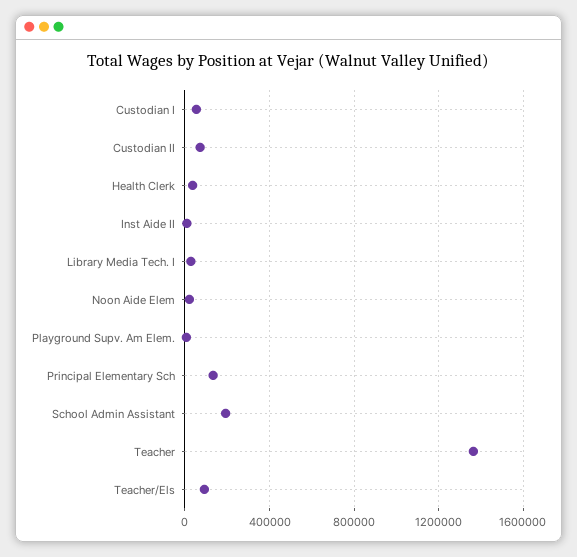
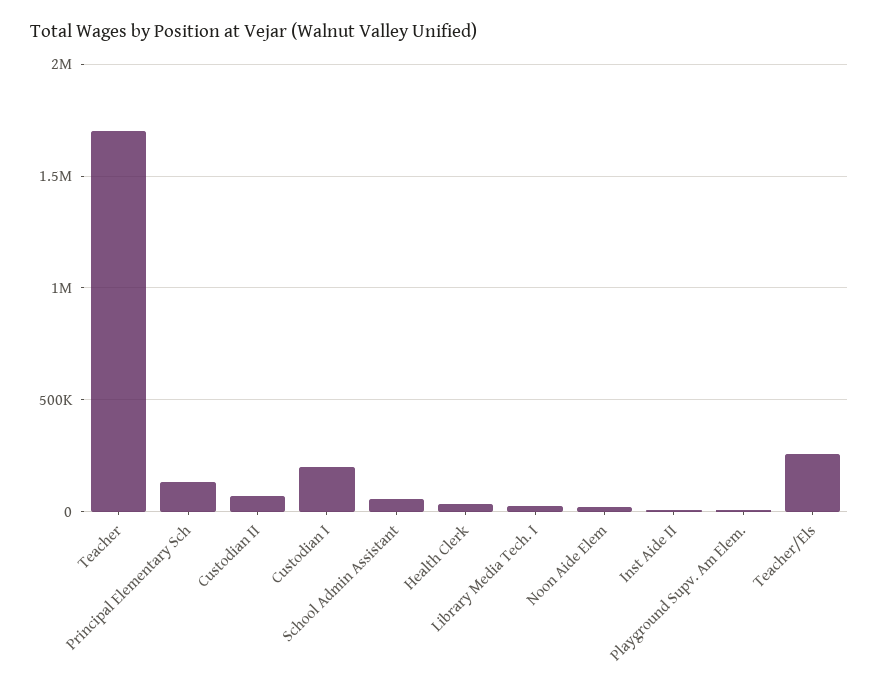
  {
-   "Custodian I": 50000,
+   "Custodian I": 200000,
    "Custodian II": 50000,
    "Health Clerk": 50000,
    "Inst Aide II": 0,
    "Library Media Tech. I": 50000,
    "Noon Aide Elem": 0,
    "Playground Supv. Am Elem.": 0,
    "Principal Elementary Sch": 150000,
-   "School Admin Assistant": 200000,
+   "School Admin Assistant": 50000,
-   "Teacher": 1350000,
+   "Teacher": 1700000,
-   "Teacher/Els": 100000
+   "Teacher/Els": 250000
  }

